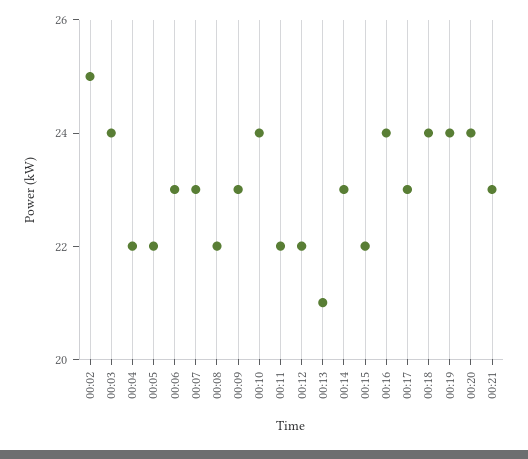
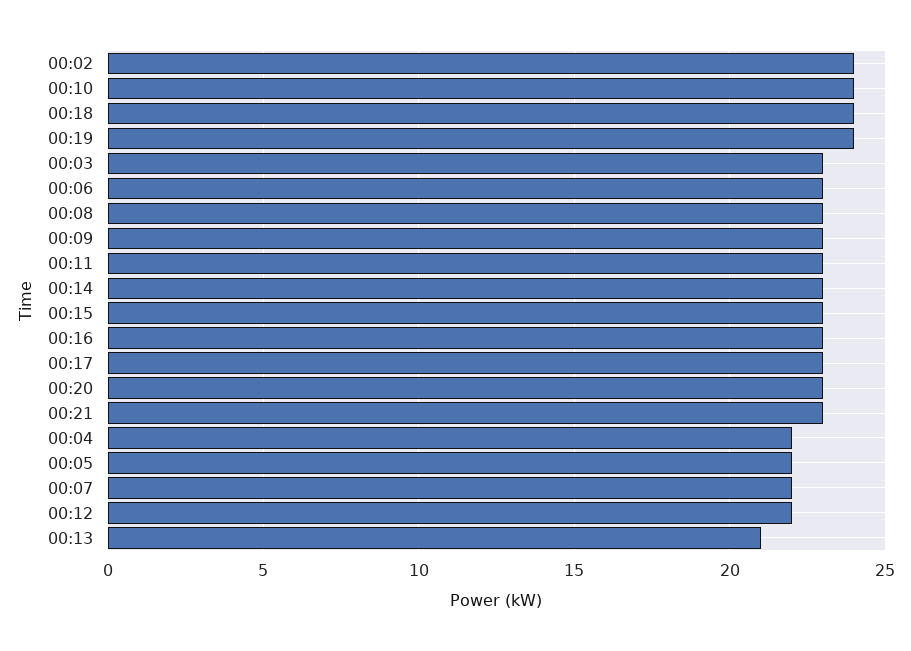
  {
-   "00:02": 25,
+   "00:02": 24,
-   "00:03": 24,
+   "00:03": 23,
    "00:04": 22,
    "00:05": 22,
    "00:06": 23,
-   "00:07": 23,
+   "00:07": 22,
-   "00:08": 22,
+   "00:08": 23,
    "00:09": 23,
    "00:10": 24,
-   "00:11": 22,
+   "00:11": 23,
    "00:12": 22,
    "00:13": 21,
    "00:14": 23,
-   "00:15": 22,
+   "00:15": 23,
-   "00:16": 24,
+   "00:16": 23,
    "00:17": 23,
    "00:18": 24,
    "00:19": 24,
-   "00:20": 24,
+   "00:20": 23,
    "00:21": 23
  }

